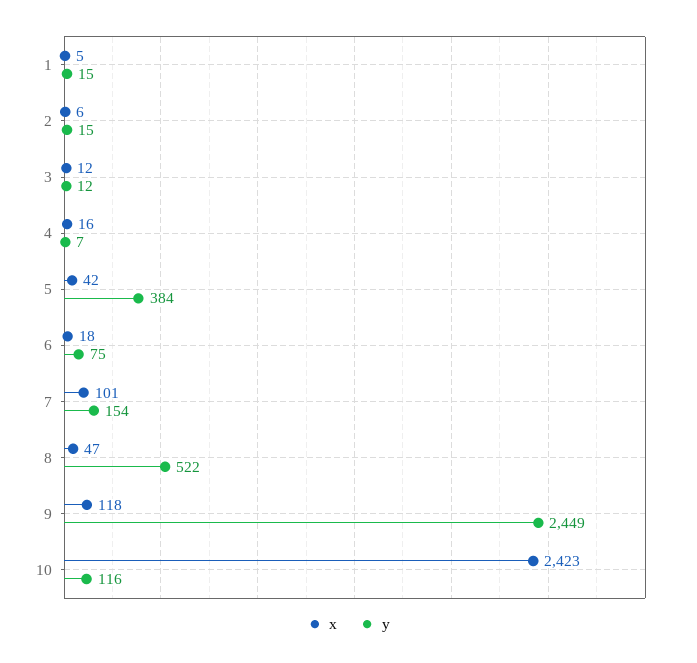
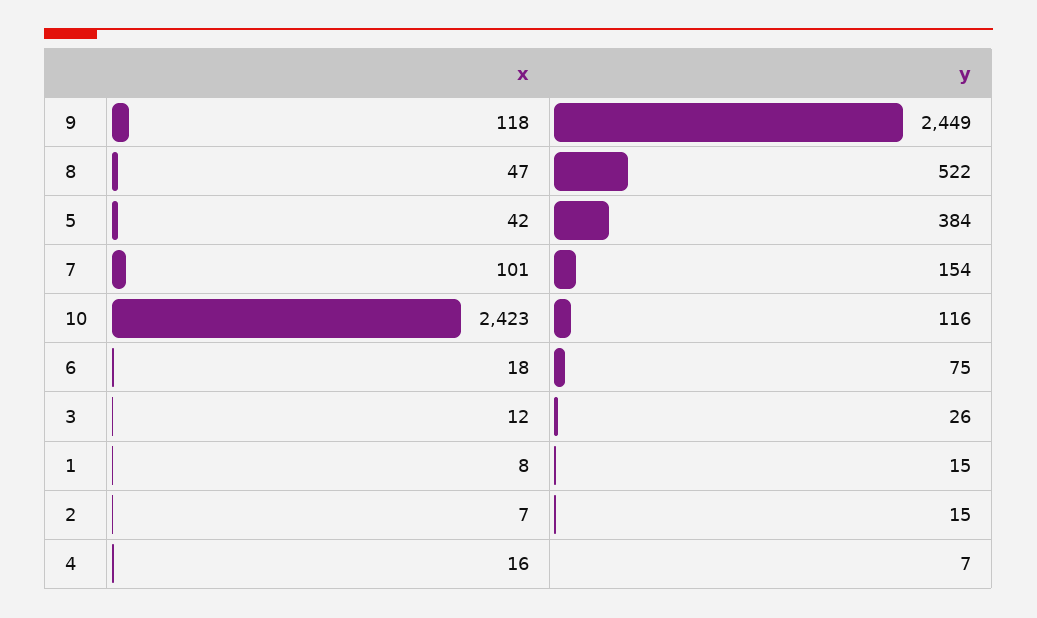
  {
    "x": {
-     "1": 5,
+     "1": 8,
-     "2": 6,
+     "2": 7,
      "3": 12,
      "4": 16,
      "5": 42,
      "6": 18,
      "7": 101,
      "8": 47,
      "9": 118,
      "10": 2423
    },
    "y": {
      "1": 15,
      "2": 15,
-     "3": 12,
+     "3": 26,
      "4": 7,
      "5": 384,
      "6": 75,
      "7": 154,
      "8": 522,
      "9": 2449,
      "10": 116
    }
  }

